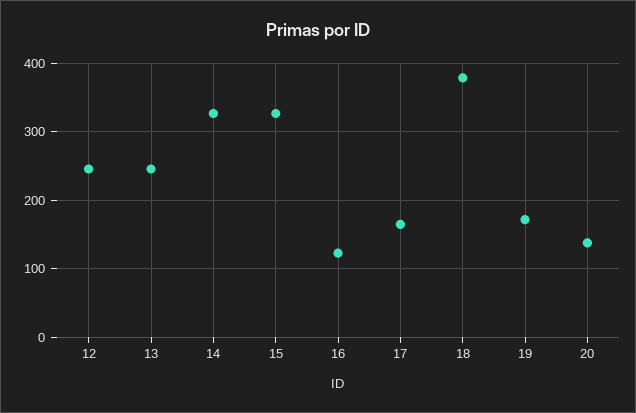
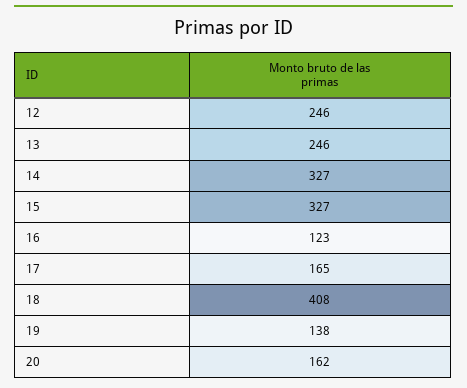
  {
    "12": 246,
    "13": 246,
    "14": 327,
    "15": 327,
    "16": 123,
    "17": 165,
-   "18": 380,
+   "18": 408,
-   "19": 170,
+   "19": 138,
-   "20": 140
+   "20": 162
  }

